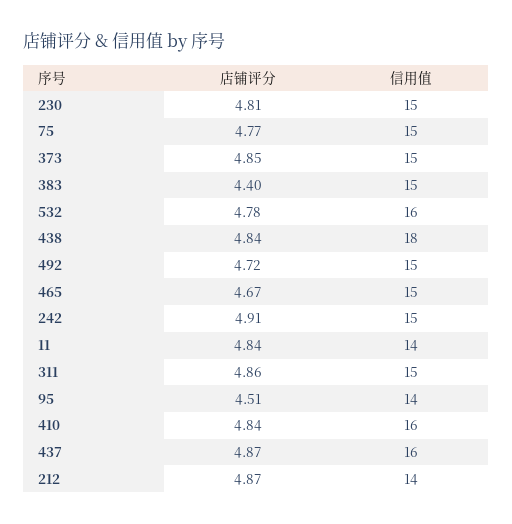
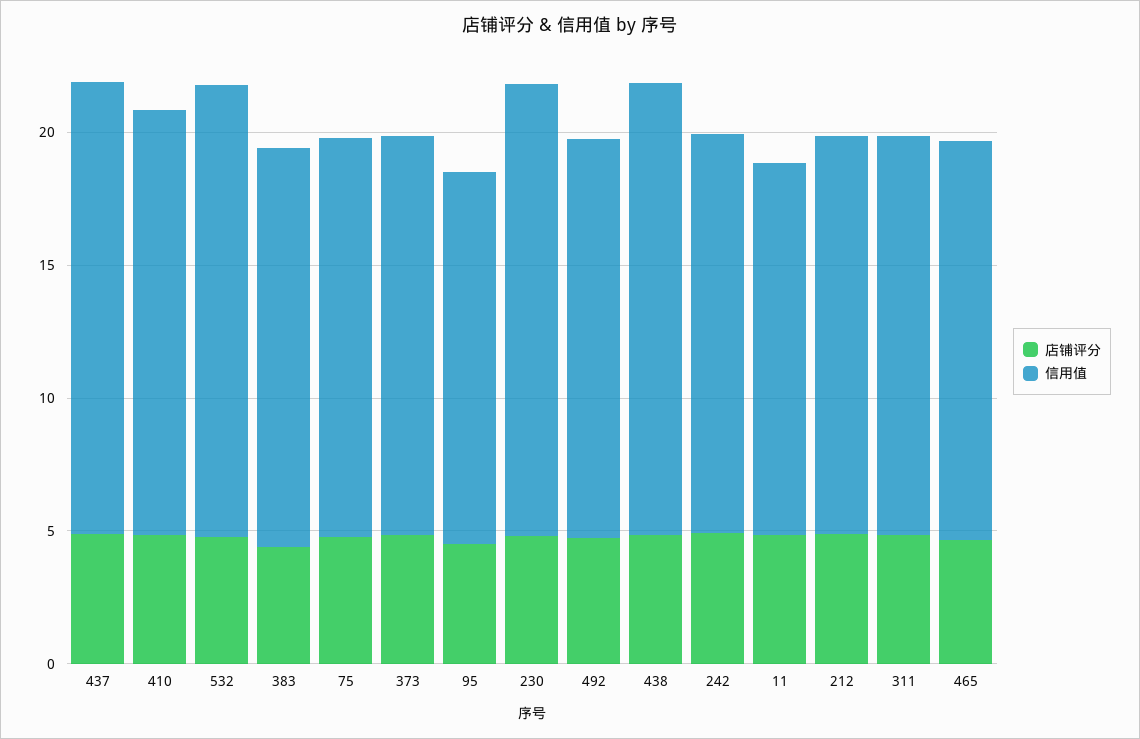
  {
    "店铺评分": {
      "230": 4.81,
      "75": 4.77,
      "373": 4.85,
      "383": 4.4,
      "532": 4.78,
      "438": 4.84,
      "492": 4.72,
      "465": 4.67,
      "242": 4.91,
      "11": 4.84,
      "311": 4.86,
      "95": 4.51,
      "410": 4.84,
      "437": 4.87,
      "212": 4.87
    },
    "信用值": {
-     "230": 15,
+     "230": 17,
      "75": 15,
      "373": 15,
      "383": 15,
-     "532": 16,
+     "532": 17,
-     "438": 18,
+     "438": 17,
      "492": 15,
      "465": 15,
      "242": 15,
      "11": 14,
      "311": 15,
      "95": 14,
      "410": 16,
-     "437": 16,
+     "437": 17,
-     "212": 14
+     "212": 15
    }
  }

